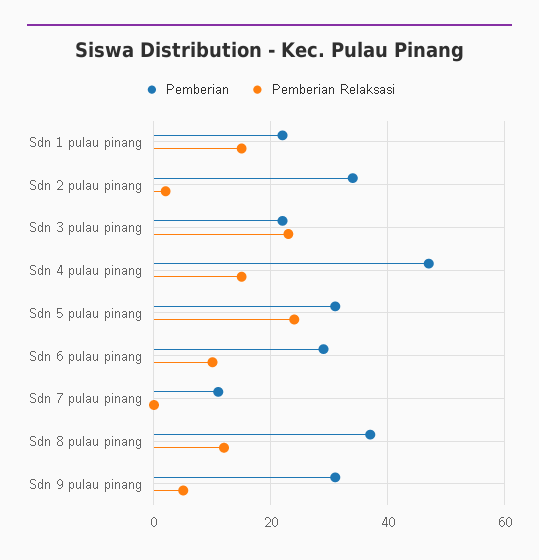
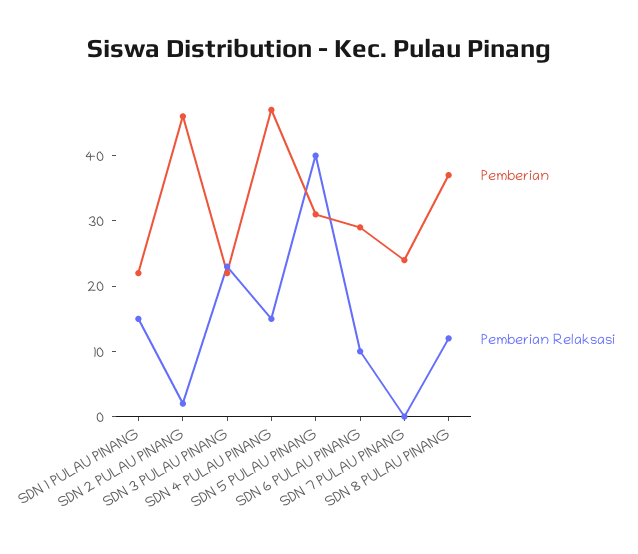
  {
    "Pemberian": {
      "Sdn 1 pulau pinang": 20,
-     "Sdn 2 pulau pinang": 35,
+     "Sdn 2 pulau pinang": 45,
      "Sdn 3 pulau pinang": 20,
      "Sdn 4 pulau pinang": 45,
      "Sdn 5 pulau pinang": 30,
      "Sdn 6 pulau pinang": 30,
-     "Sdn 7 pulau pinang": 10,
+     "Sdn 7 pulau pinang": 25,
-     "Sdn 8 pulau pinang": 35,
+     "Sdn 8 pulau pinang": 35
-     "Sdn 9 pulau pinang": 30
    },
    "Pemberian Relaksasi": {
      "Sdn 1 pulau pinang": 15,
      "Sdn 2 pulau pinang": 0,
      "Sdn 3 pulau pinang": 25,
      "Sdn 4 pulau pinang": 15,
-     "Sdn 5 pulau pinang": 25,
+     "Sdn 5 pulau pinang": 40,
      "Sdn 6 pulau pinang": 10,
      "Sdn 7 pulau pinang": 0,
-     "Sdn 8 pulau pinang": 10,
+     "Sdn 8 pulau pinang": 10
-     "Sdn 9 pulau pinang": 5
    }
  }

